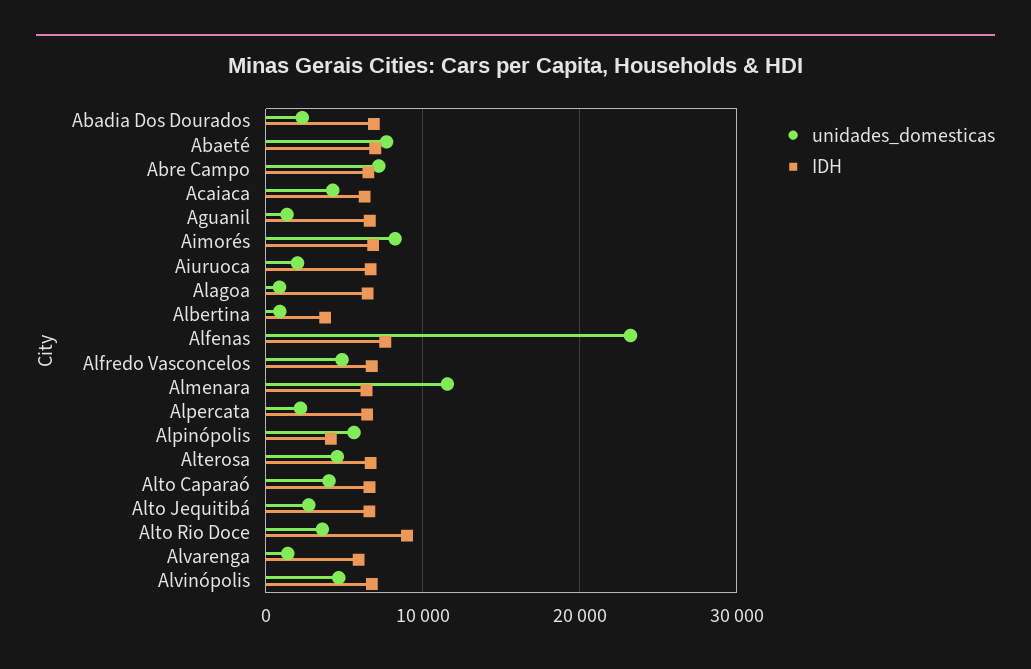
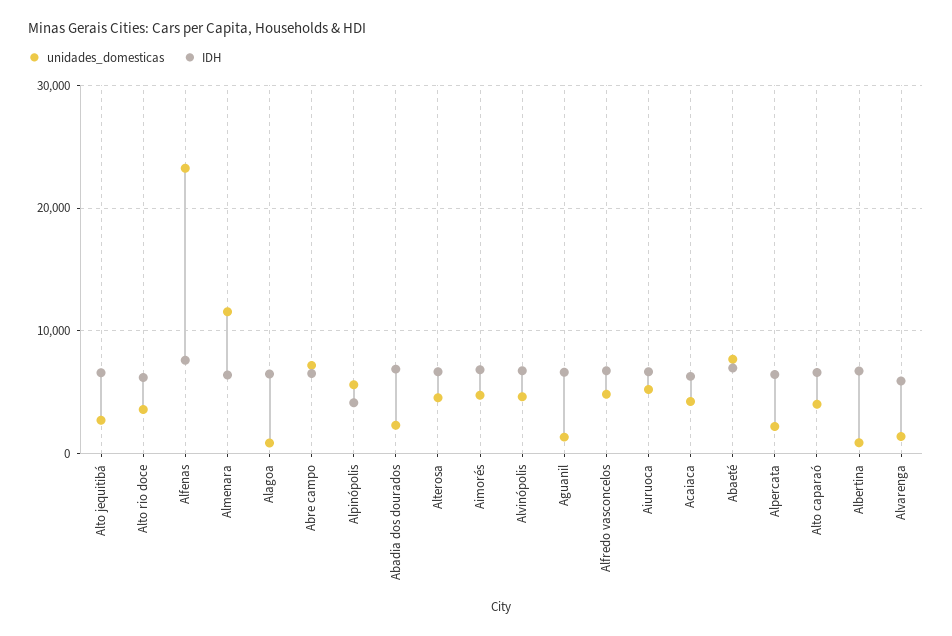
  {
    "unidades_domesticas": {
      "Abadia Dos Dourados": 2000,
      "Abaeté": 8000,
      "Abre Campo": 7000,
      "Acaiaca": 4000,
      "Aguanil": 1000,
-     "Aimorés": 8000,
+     "Aimorés": 5000,
-     "Aiuruoca": 2000,
+     "Aiuruoca": 5000,
      "Alagoa": 1000,
      "Albertina": 1000,
      "Alfenas": 23000,
      "Alfredo Vasconcelos": 5000,
      "Almenara": 12000,
      "Alpercata": 2000,
      "Alpinópolis": 6000,
      "Alterosa": 5000,
      "Alto Caparaó": 4000,
      "Alto Jequitibá": 3000,
      "Alto Rio Doce": 4000,
      "Alvarenga": 1000,
      "Alvinópolis": 5000
    },
    "IDH": {
      "Abadia Dos Dourados": 7000,
      "Abaeté": 7000,
      "Abre Campo": 7000,
      "Acaiaca": 6000,
      "Aguanil": 7000,
      "Aimorés": 7000,
      "Aiuruoca": 7000,
      "Alagoa": 6000,
-     "Albertina": 4000,
+     "Albertina": 7000,
      "Alfenas": 8000,
      "Alfredo Vasconcelos": 7000,
      "Almenara": 6000,
      "Alpercata": 6000,
      "Alpinópolis": 4000,
      "Alterosa": 7000,
      "Alto Caparaó": 7000,
      "Alto Jequitibá": 7000,
-     "Alto Rio Doce": 9000,
+     "Alto Rio Doce": 6000,
      "Alvarenga": 6000,
      "Alvinópolis": 7000
    }
  }

